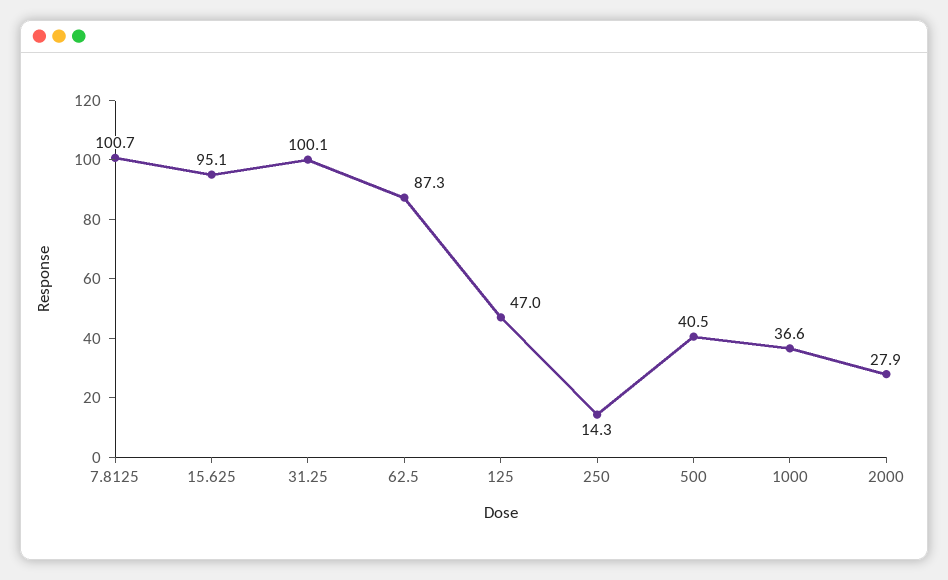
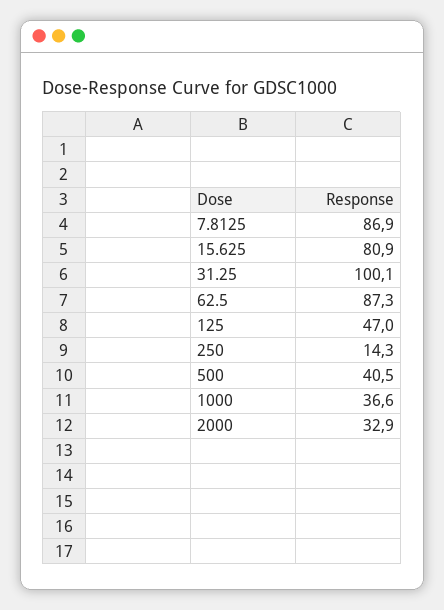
  {
-   "7.8125": 100.7,
+   "7.8125": 86.9,
-   "15.625": 95.1,
+   "15.625": 80.9,
    "31.25": 100.1,
    "62.5": 87.3,
    "125": 47,
    "250": 14.3,
    "500": 40.5,
    "1000": 36.6,
-   "2000": 27.9
+   "2000": 32.9
  }

